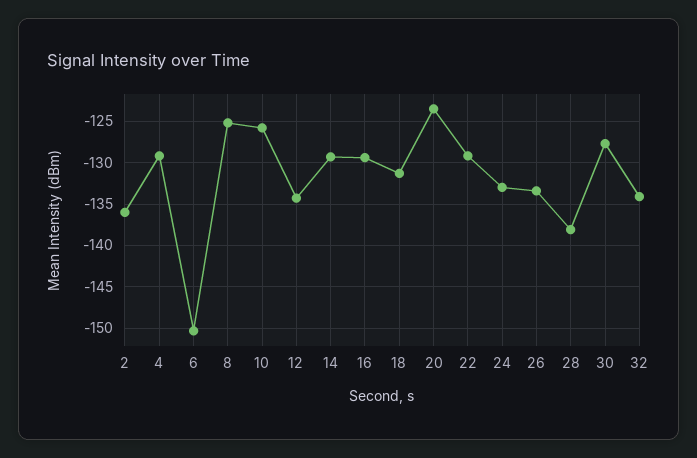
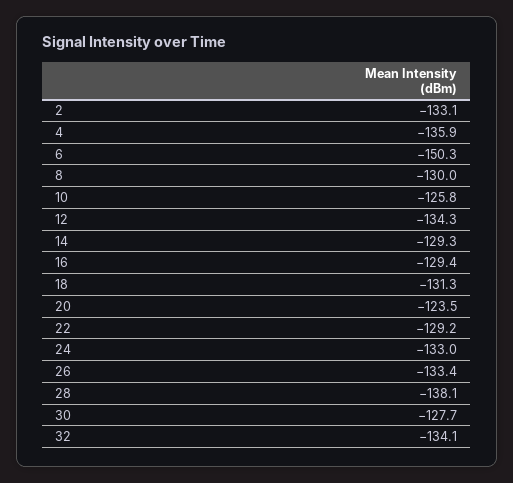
  {
-   "2": -136,
+   "2": -133.1,
-   "4": -129,
+   "4": -135.9,
    "6": -150.3,
-   "8": -125,
+   "8": -130,
    "10": -125.8,
    "12": -134.3,
    "14": -129.3,
    "16": -129.4,
    "18": -131.3,
    "20": -123.5,
    "22": -129.2,
    "24": -133,
    "26": -133.4,
    "28": -138.1,
    "30": -127.7,
    "32": -134.1
  }

